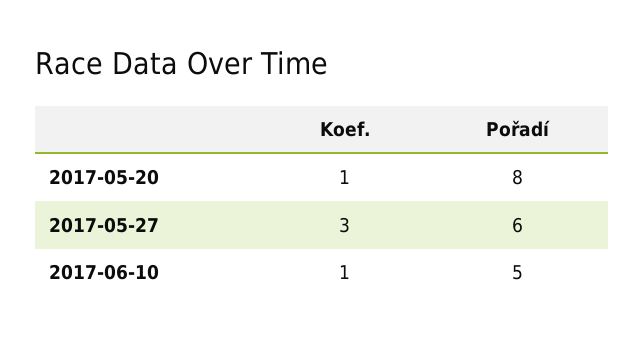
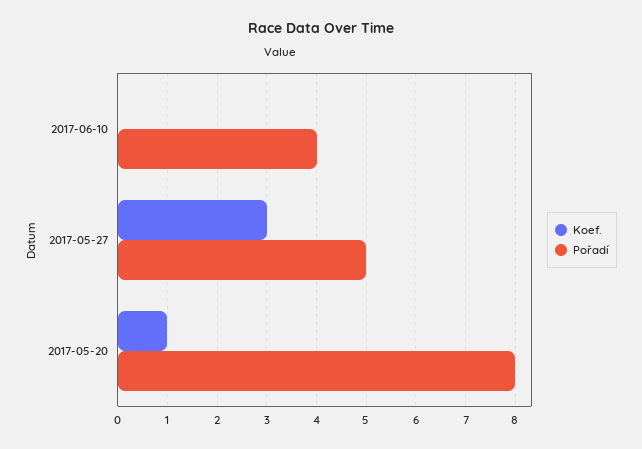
  {
    "Koef.": {
      "2017-05-20": 1,
      "2017-05-27": 3,
-     "2017-06-10": 1
+     "2017-06-10": 0
    },
    "Pořadí": {
      "2017-05-20": 8,
-     "2017-05-27": 6,
+     "2017-05-27": 5,
-     "2017-06-10": 5
+     "2017-06-10": 4
    }
  }

